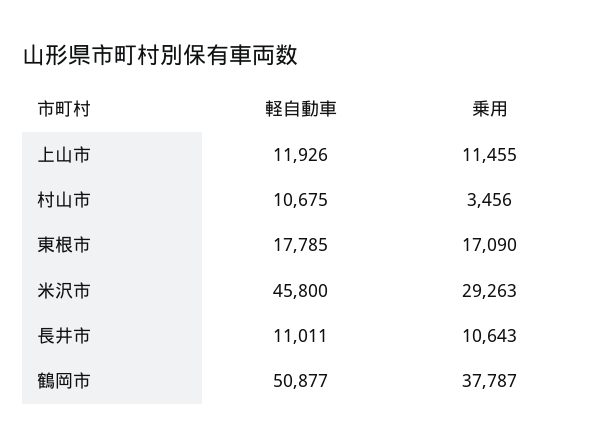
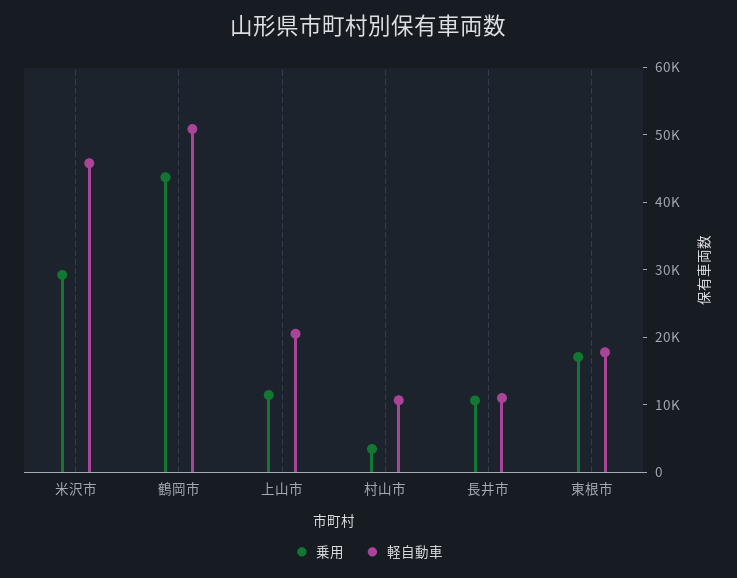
  {
    "軽自動車": {
-     "上山市": 11926,
+     "上山市": 20000,
      "村山市": 10675,
      "東根市": 17785,
      "米沢市": 45800,
      "長井市": 11011,
      "鶴岡市": 50877
    },
    "乗用": {
      "上山市": 11455,
      "村山市": 3456,
      "東根市": 17090,
      "米沢市": 29263,
      "長井市": 10643,
-     "鶴岡市": 37787
+     "鶴岡市": 44000
    }
  }

